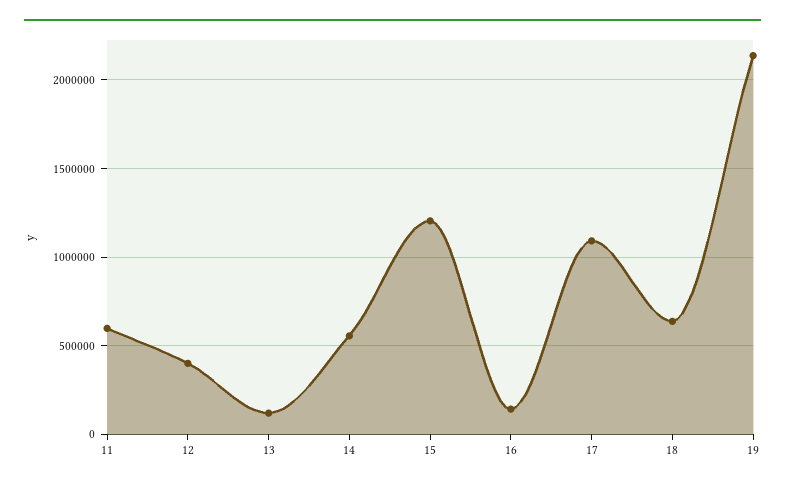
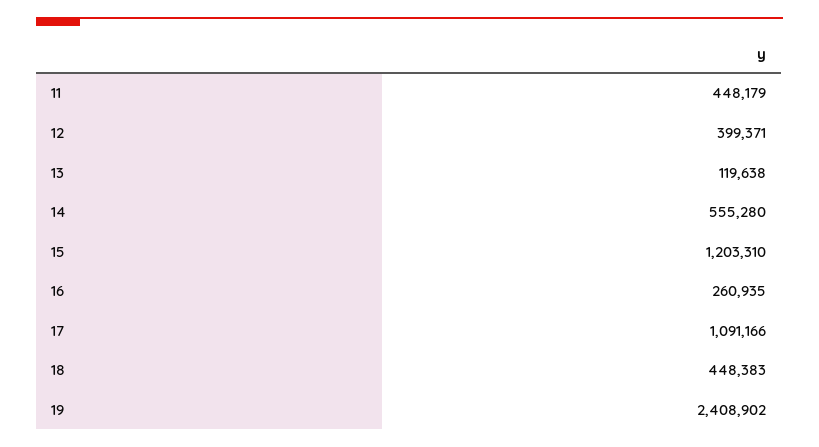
  {
-   "11": 600000,
+   "11": 448179,
    "12": 399371,
    "13": 119638,
    "14": 555280,
    "15": 1203310,
-   "16": 150000,
+   "16": 260935,
    "17": 1091166,
-   "18": 650000,
+   "18": 448383,
-   "19": 2150000
+   "19": 2408902
  }

